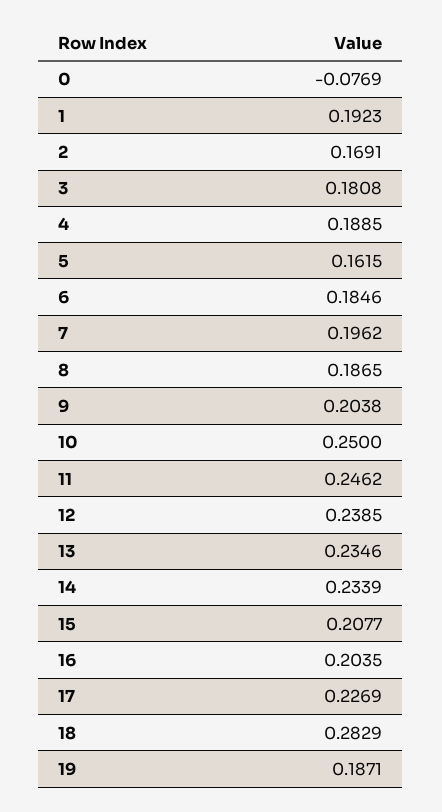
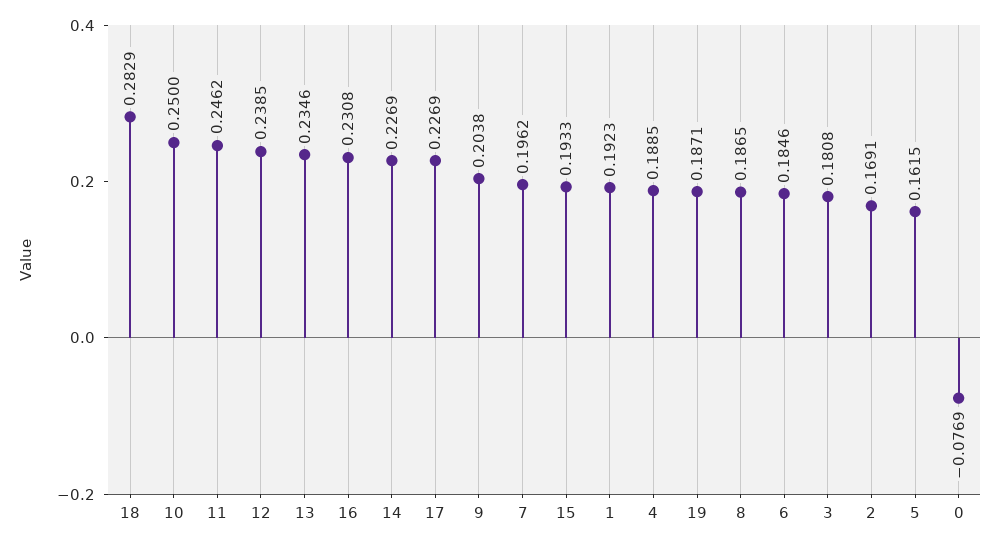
  {
    "0": -0.0769,
    "1": 0.1923,
    "2": 0.1691,
    "3": 0.1808,
    "4": 0.1885,
    "5": 0.1615,
    "6": 0.1846,
    "7": 0.1962,
    "8": 0.1865,
    "9": 0.2038,
    "10": 0.25,
    "11": 0.2462,
    "12": 0.2385,
    "13": 0.2346,
-   "14": 0.2339,
+   "14": 0.2269,
-   "15": 0.2077,
+   "15": 0.1933,
-   "16": 0.2035,
+   "16": 0.2308,
    "17": 0.2269,
    "18": 0.2829,
    "19": 0.1871
  }

